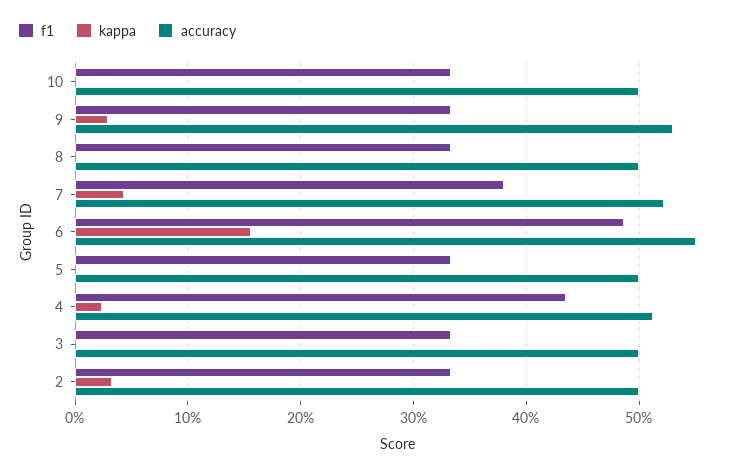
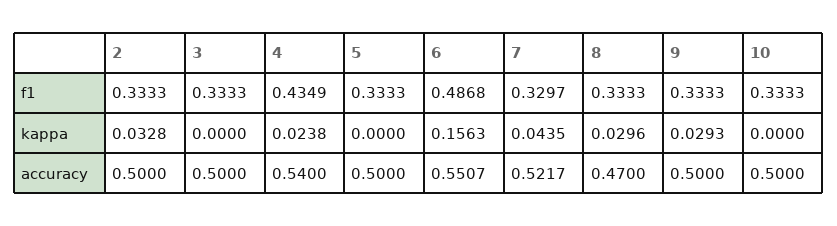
  {
    "f1": {
      "10": 0.3333,
      "9": 0.3333,
      "8": 0.3333,
-     "7": 0.38,
+     "7": 0.3297,
      "6": 0.4868,
      "5": 0.3333,
      "4": 0.4349,
      "3": 0.3333,
      "2": 0.3333
    },
    "kappa": {
      "10": 0,
      "9": 0.0293,
-     "8": 0,
+     "8": 0.0296,
      "7": 0.0435,
      "6": 0.1563,
      "5": 0,
      "4": 0.0238,
      "3": 0,
      "2": 0.0328
    },
    "accuracy": {
      "10": 0.5,
-     "9": 0.53,
+     "9": 0.5,
-     "8": 0.5,
+     "8": 0.47,
      "7": 0.5217,
      "6": 0.5507,
      "5": 0.5,
-     "4": 0.51,
+     "4": 0.54,
      "3": 0.5,
      "2": 0.5
    }
  }

